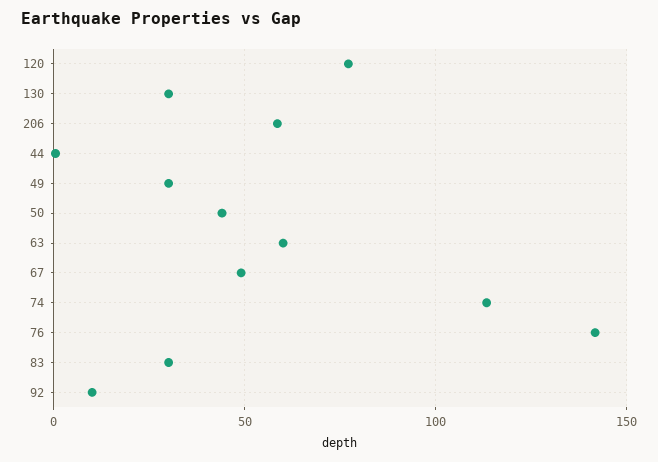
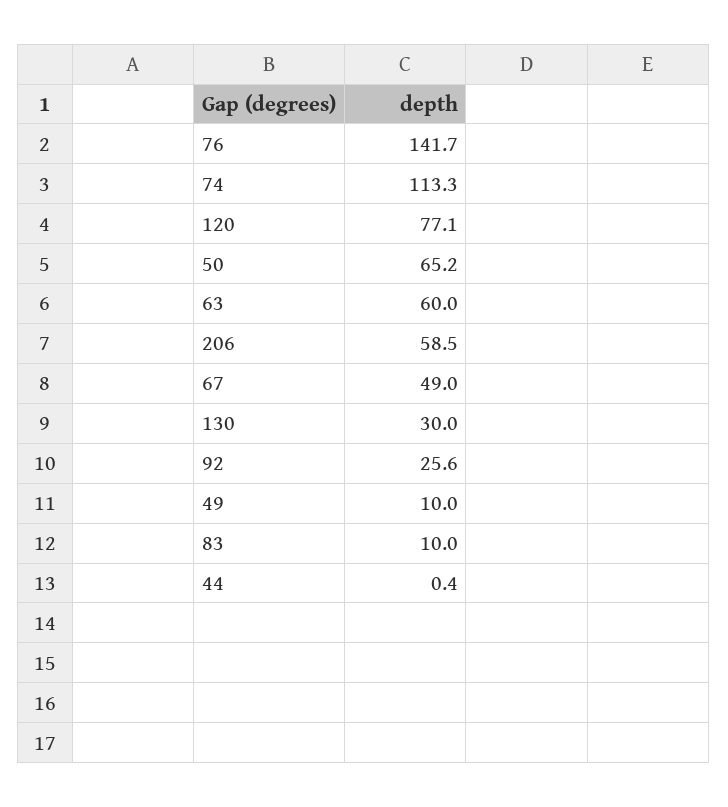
  {
    "120": 77.1,
    "130": 30,
    "206": 58.5,
    "44": 0.4,
-   "49": 30,
+   "49": 10,
-   "50": 45,
+   "50": 65.2,
    "63": 60,
    "67": 49,
    "74": 113.3,
    "76": 141.7,
-   "83": 30,
+   "83": 10,
-   "92": 10
+   "92": 25.6
  }

